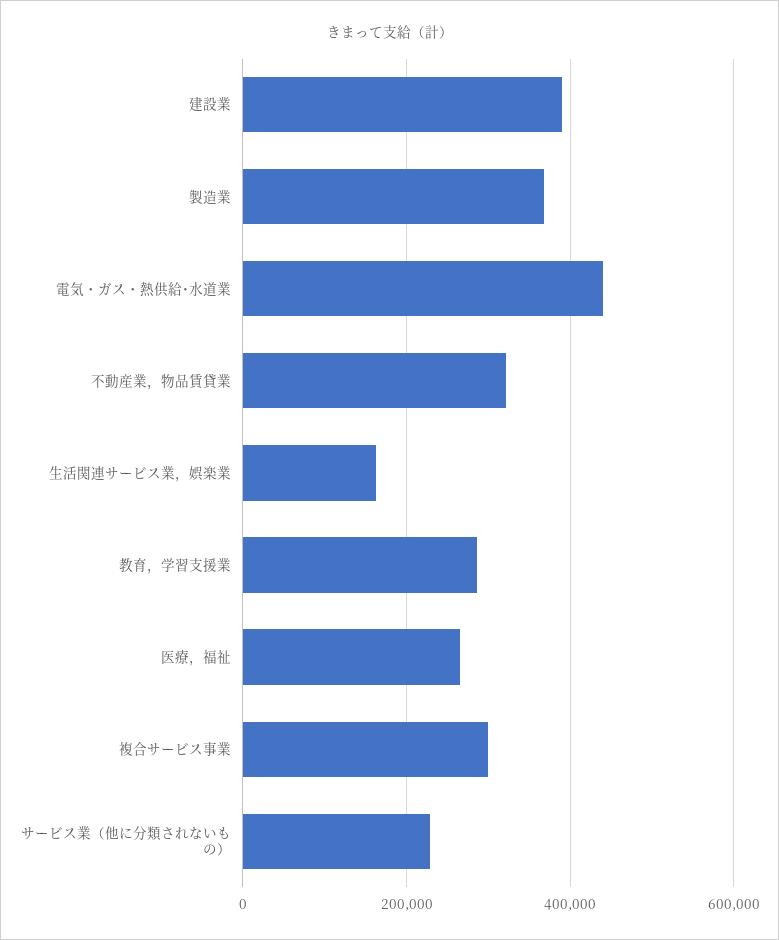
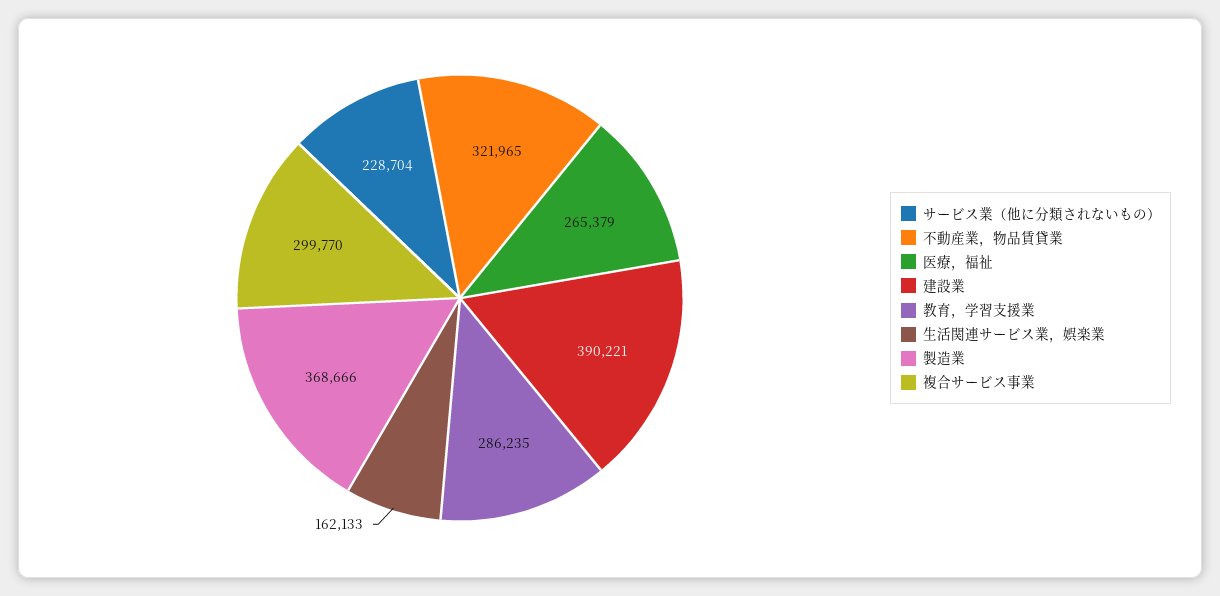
  {
    "建設業": 390221,
    "製造業": 368666,
-   "電気・ガス・熱供給･水道業": 440000,
    "不動産業，物品賃貸業": 321965,
    "生活関連サービス業，娯楽業": 162133,
    "教育，学習支援業": 286235,
    "医療，福祉": 265379,
    "複合サービス事業": 299770,
    "サービス業（他に分類されないもの）": 228704
  }

